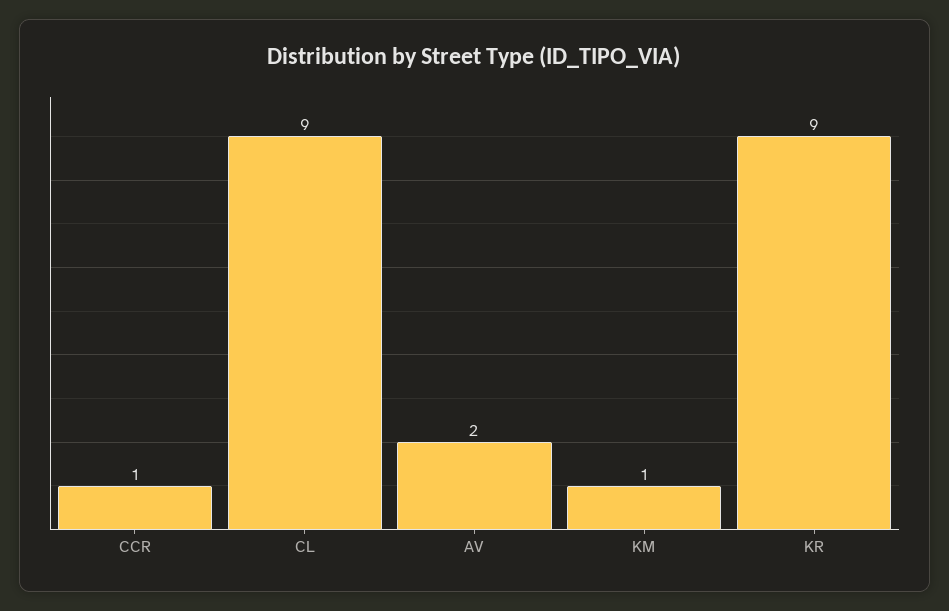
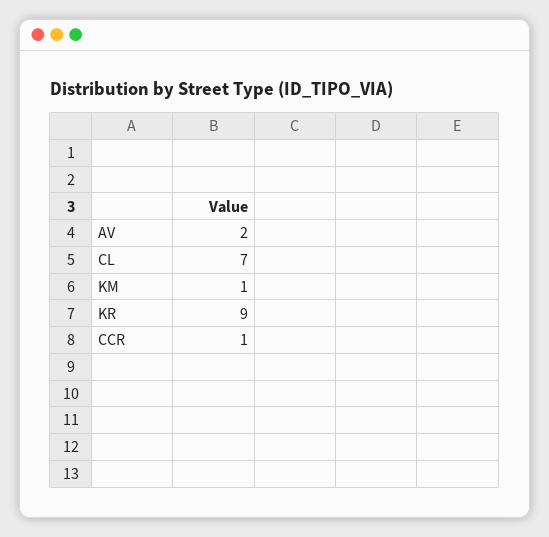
  {
    "CCR": 1,
-   "CL": 9,
+   "CL": 7,
    "AV": 2,
    "KM": 1,
    "KR": 9
  }

